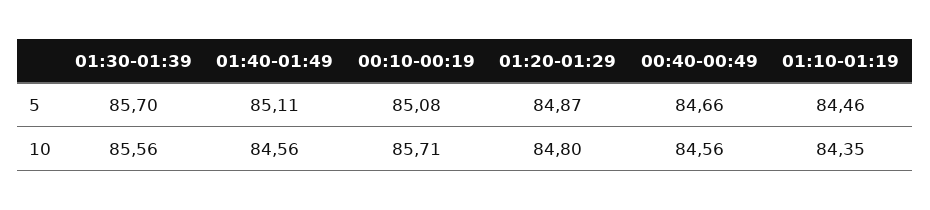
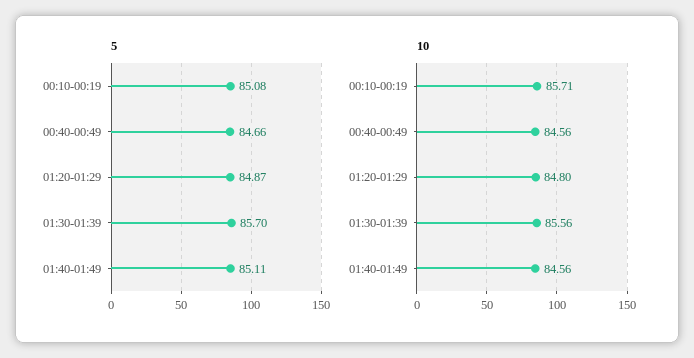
  {
    "5": {
      "01:30-01:39": 85.7,
      "01:40-01:49": 85.11,
      "00:10-00:19": 85.08,
      "01:20-01:29": 84.87,
-     "00:40-00:49": 84.66,
+     "00:40-00:49": 84.66
-     "01:10-01:19": 84.46
    },
    "10": {
      "01:30-01:39": 85.56,
      "01:40-01:49": 84.56,
      "00:10-00:19": 85.71,
      "01:20-01:29": 84.8,
-     "00:40-00:49": 84.56,
+     "00:40-00:49": 84.56
-     "01:10-01:19": 84.35
    }
  }

